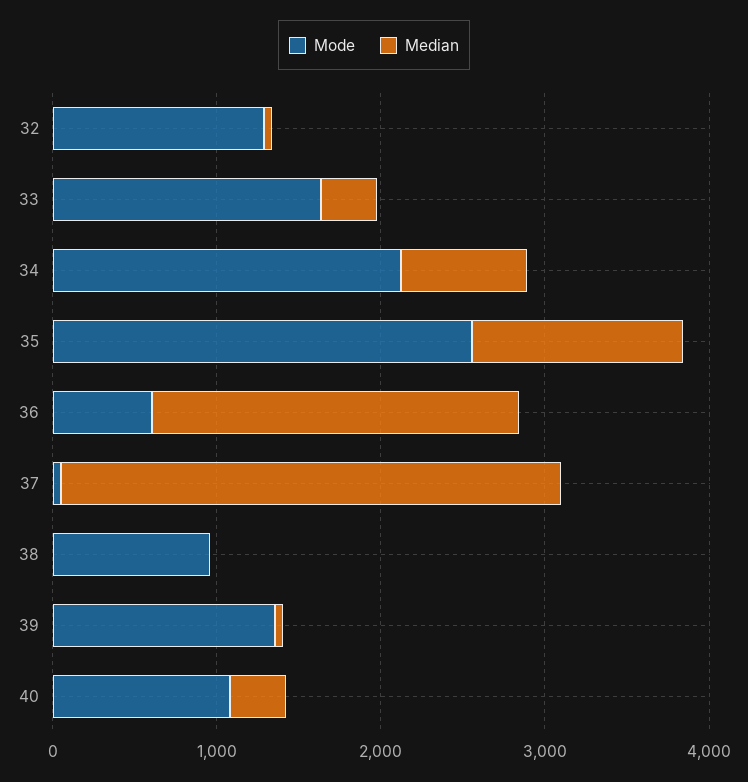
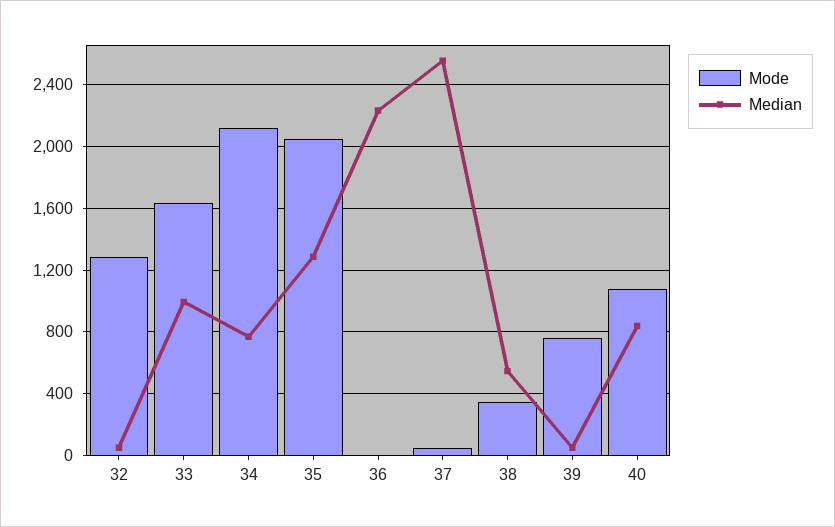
  {
    "Mode": {
      "32": 1300,
      "33": 1650,
      "34": 2100,
-     "35": 2600,
+     "35": 2050,
-     "36": 600,
+     "36": 0,
      "37": 50,
-     "38": 1000,
+     "38": 350,
-     "39": 1400,
+     "39": 750,
      "40": 1100
    },
    "Median": {
      "32": 50,
-     "33": 400,
+     "33": 1000,
      "34": 750,
      "35": 1300,
      "36": 2250,
-     "37": 3000,
+     "37": 2550,
-     "38": 0,
+     "38": 550,
      "39": 50,
-     "40": 400
+     "40": 850
    }
  }

